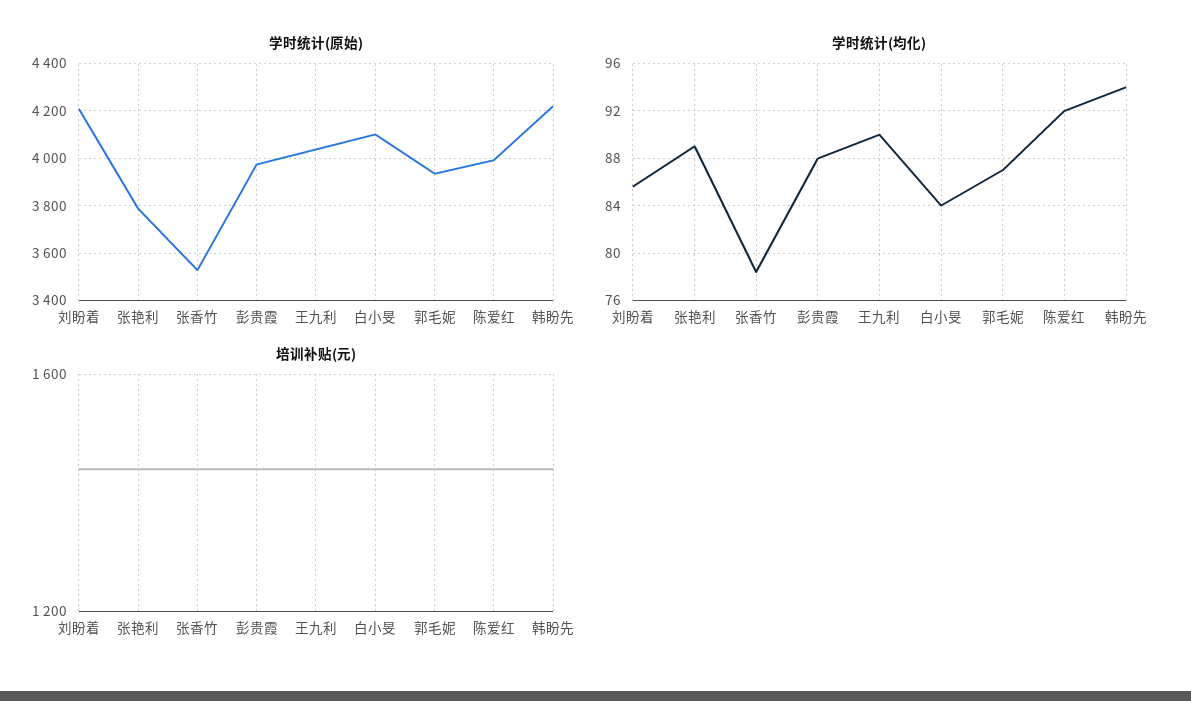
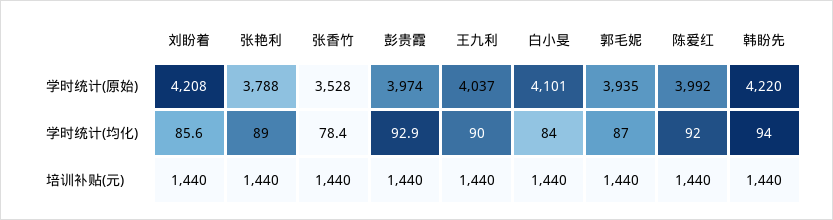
  {
    "学时统计(原始)": {
      "刘盼着": 4208,
      "张艳利": 3788,
      "张香竹": 3528,
      "彭贵霞": 3974,
      "王九利": 4037,
      "白小旻": 4101,
      "郭毛妮": 3935,
      "陈爱红": 3992,
      "韩盼先": 4220
    },
    "学时统计(均化)": {
      "刘盼着": 85.6,
      "张艳利": 89,
      "张香竹": 78.4,
-     "彭贵霞": 88,
+     "彭贵霞": 92.9,
      "王九利": 90,
      "白小旻": 84,
      "郭毛妮": 87,
      "陈爱红": 92,
      "韩盼先": 94
    },
    "培训补贴(元)": {
      "刘盼着": 1440,
      "张艳利": 1440,
      "张香竹": 1440,
      "彭贵霞": 1440,
      "王九利": 1440,
      "白小旻": 1440,
      "郭毛妮": 1440,
      "陈爱红": 1440,
      "韩盼先": 1440
    }
  }

